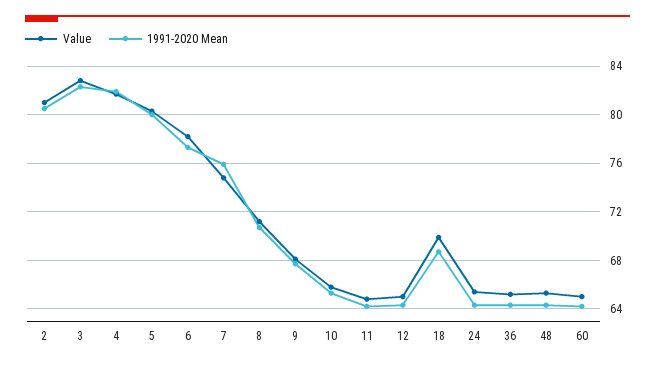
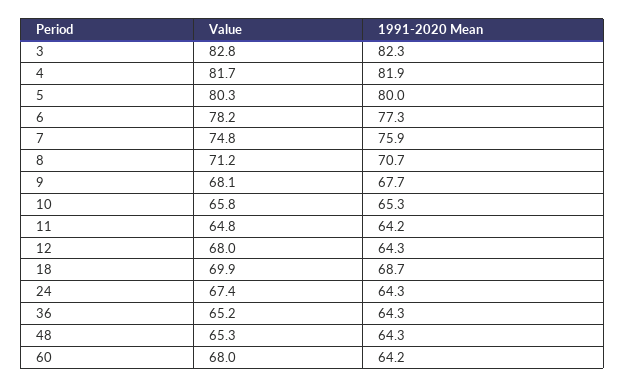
  {
    "Value": {
-     "2": 81,
      "3": 82.8,
      "4": 81.7,
      "5": 80.3,
      "6": 78.2,
      "7": 74.8,
      "8": 71.2,
      "9": 68.1,
      "10": 65.8,
      "11": 64.8,
-     "12": 65,
+     "12": 68,
      "18": 69.9,
-     "24": 65.5,
+     "24": 67.4,
      "36": 65.2,
      "48": 65.3,
-     "60": 65
+     "60": 68
    },
    "1991-2020 Mean": {
-     "2": 80.5,
      "3": 82.3,
      "4": 81.9,
      "5": 80,
      "6": 77.3,
      "7": 75.9,
      "8": 70.7,
      "9": 67.7,
      "10": 65.3,
      "11": 64.2,
      "12": 64.3,
      "18": 68.7,
      "24": 64.3,
      "36": 64.3,
      "48": 64.3,
      "60": 64.2
    }
  }

